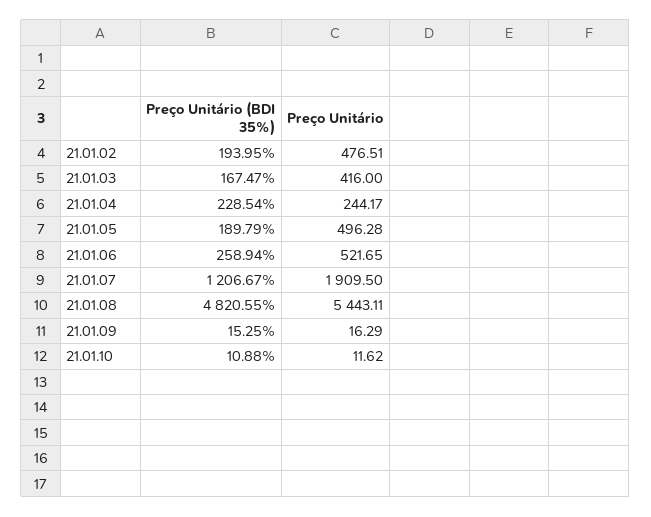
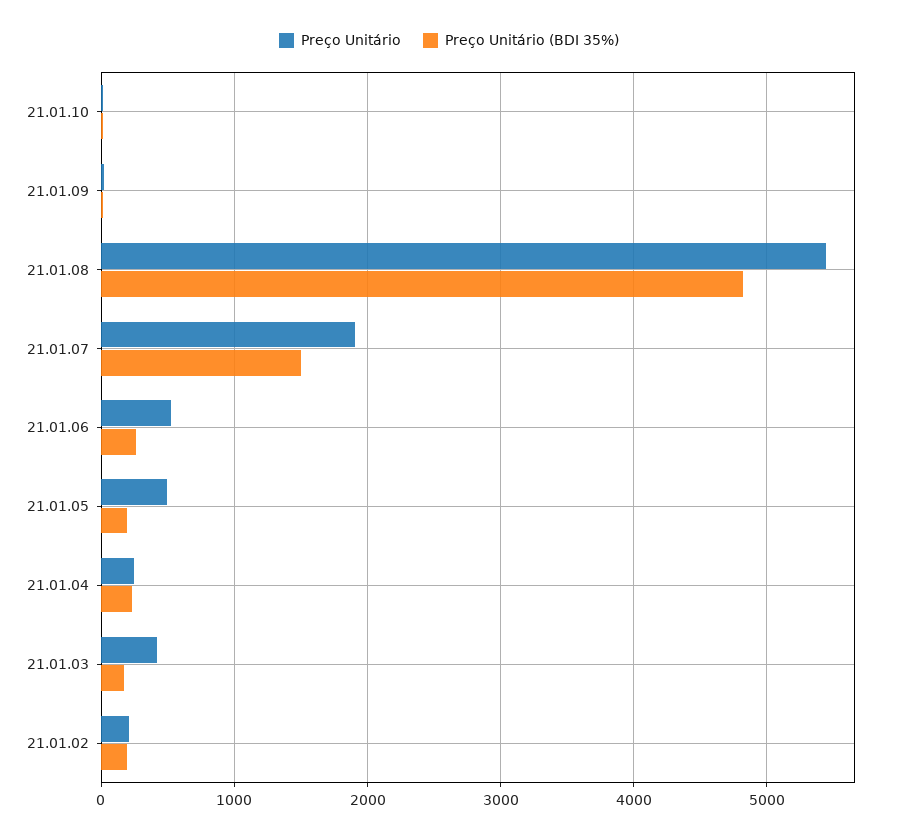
  {
    "Preço Unitário (BDI 35%)": {
      "21.01.02": 193.95,
      "21.01.03": 167.47,
      "21.01.04": 228.54,
      "21.01.05": 189.79,
      "21.01.06": 258.94,
-     "21.01.07": 1206.67,
+     "21.01.07": 1500,
      "21.01.08": 4820.55,
      "21.01.09": 15.25,
      "21.01.10": 10.88
    },
    "Preço Unitário": {
-     "21.01.02": 476.51,
+     "21.01.02": 200,
      "21.01.03": 416,
      "21.01.04": 244.17,
      "21.01.05": 496.28,
      "21.01.06": 521.65,
      "21.01.07": 1909.5,
      "21.01.08": 5443.11,
      "21.01.09": 16.29,
      "21.01.10": 11.62
    }
  }

